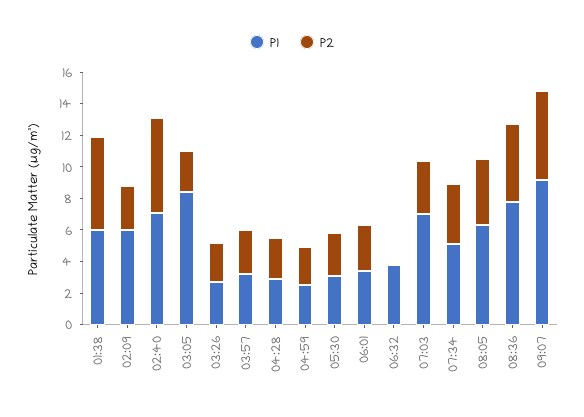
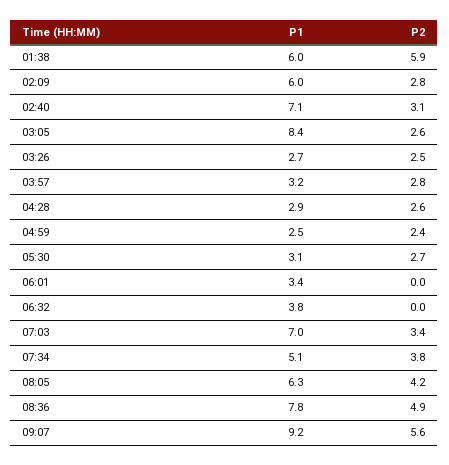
  {
    "P1": {
      "01:38": 6,
      "02:09": 6,
      "02:40": 7.1,
      "03:05": 8.4,
      "03:26": 2.7,
      "03:57": 3.2,
      "04:28": 2.9,
      "04:59": 2.5,
      "05:30": 3.1,
      "06:01": 3.4,
      "06:32": 3.8,
      "07:03": 7,
      "07:34": 5.1,
      "08:05": 6.3,
      "08:36": 7.8,
      "09:07": 9.2
    },
    "P2": {
      "01:38": 5.9,
      "02:09": 2.8,
-     "02:40": 6,
+     "02:40": 3.1,
      "03:05": 2.6,
      "03:26": 2.5,
      "03:57": 2.8,
      "04:28": 2.6,
      "04:59": 2.4,
      "05:30": 2.7,
-     "06:01": 3,
+     "06:01": 0,
      "06:32": 0,
      "07:03": 3.4,
      "07:34": 3.8,
      "08:05": 4.2,
      "08:36": 4.9,
      "09:07": 5.6
    }
  }

